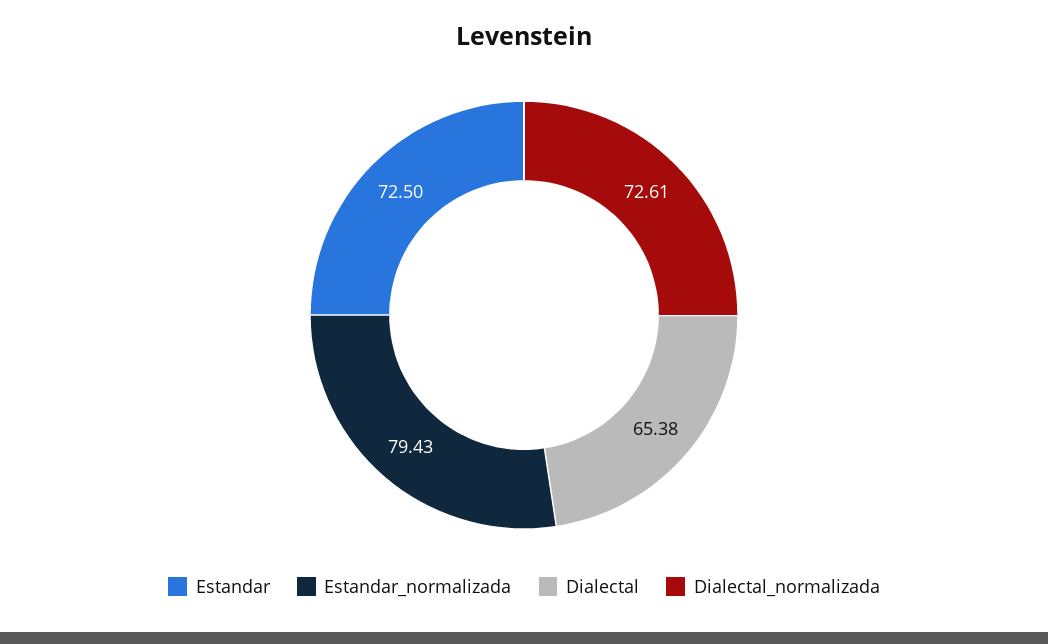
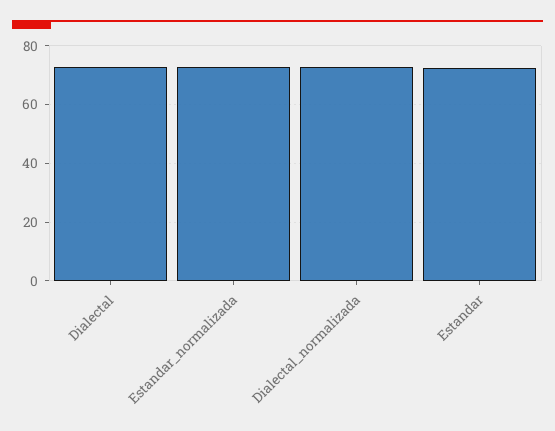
  {
    "Estandar": 72.5,
-   "Estandar_normalizada": 79.43,
+   "Estandar_normalizada": 72.5,
-   "Dialectal": 65.38,
+   "Dialectal": 72.5,
    "Dialectal_normalizada": 72.61
  }

